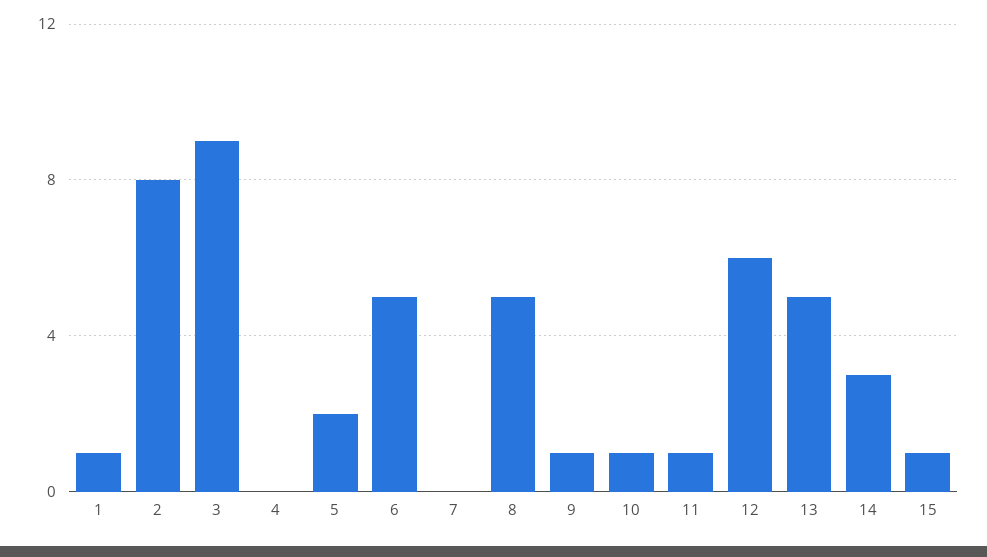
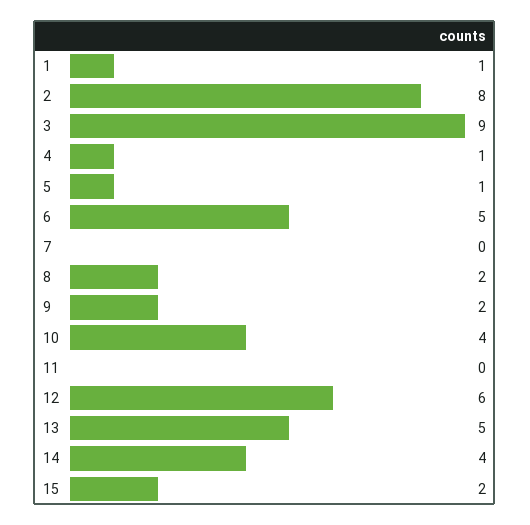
  {
    "1": 1,
    "2": 8,
    "3": 9,
-   "4": 0,
+   "4": 1,
-   "5": 2,
+   "5": 1,
    "6": 5,
    "7": 0,
-   "8": 5,
+   "8": 2,
-   "9": 1,
+   "9": 2,
-   "10": 1,
+   "10": 4,
-   "11": 1,
+   "11": 0,
    "12": 6,
    "13": 5,
-   "14": 3,
+   "14": 4,
-   "15": 1
+   "15": 2
  }

